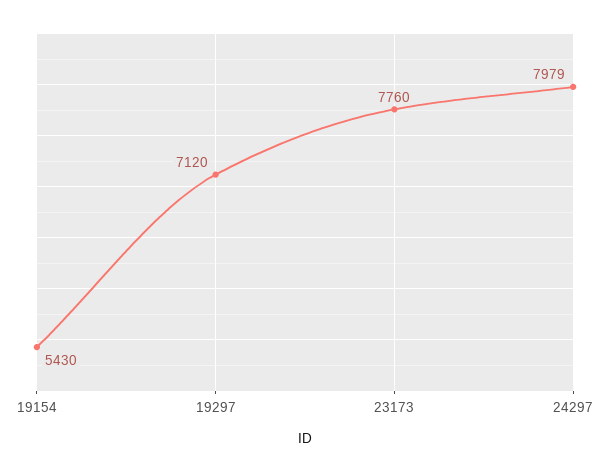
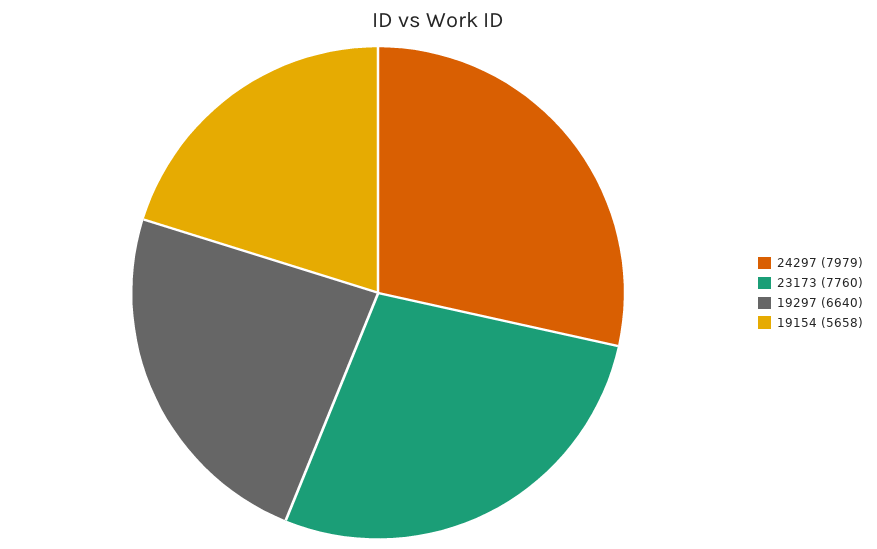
  {
-   "19154": 5430,
+   "19154": 5658,
-   "19297": 7120,
+   "19297": 6640,
    "23173": 7760,
    "24297": 7979
  }

